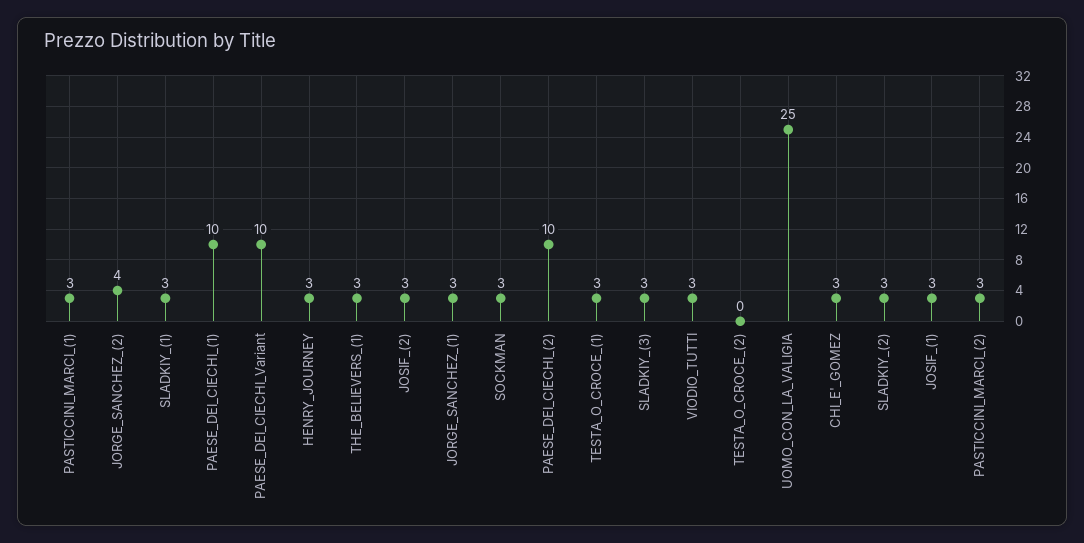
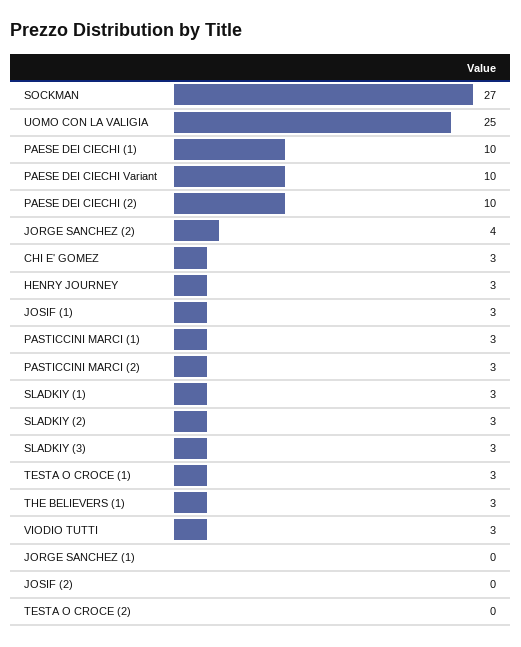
  {
    "PASTICCINI_MARCI_(1)": 3,
    "JORGE_SANCHEZ_(2)": 4,
    "SLADKIY_(1)": 3,
    "PAESE_DEI_CIECHI_(1)": 10,
    "PAESE_DEI_CIECHI_Variant": 10,
    "HENRY_JOURNEY": 3,
    "THE_BELIEVERS_(1)": 3,
-   "JOSIF_(2)": 3,
+   "JOSIF_(2)": 0,
-   "JORGE_SANCHEZ_(1)": 3,
+   "JORGE_SANCHEZ_(1)": 0,
-   "SOCKMAN": 3,
+   "SOCKMAN": 27,
    "PAESE_DEI_CIECHI_(2)": 10,
    "TESTA_O_CROCE_(1)": 3,
    "SLADKIY_(3)": 3,
    "VIODIO_TUTTI": 3,
    "TESTA_O_CROCE_(2)": 0,
    "UOMO_CON_LA_VALIGIA": 25,
    "CHI_E'_GOMEZ": 3,
    "SLADKIY_(2)": 3,
    "JOSIF_(1)": 3,
    "PASTICCINI_MARCI_(2)": 3
  }

